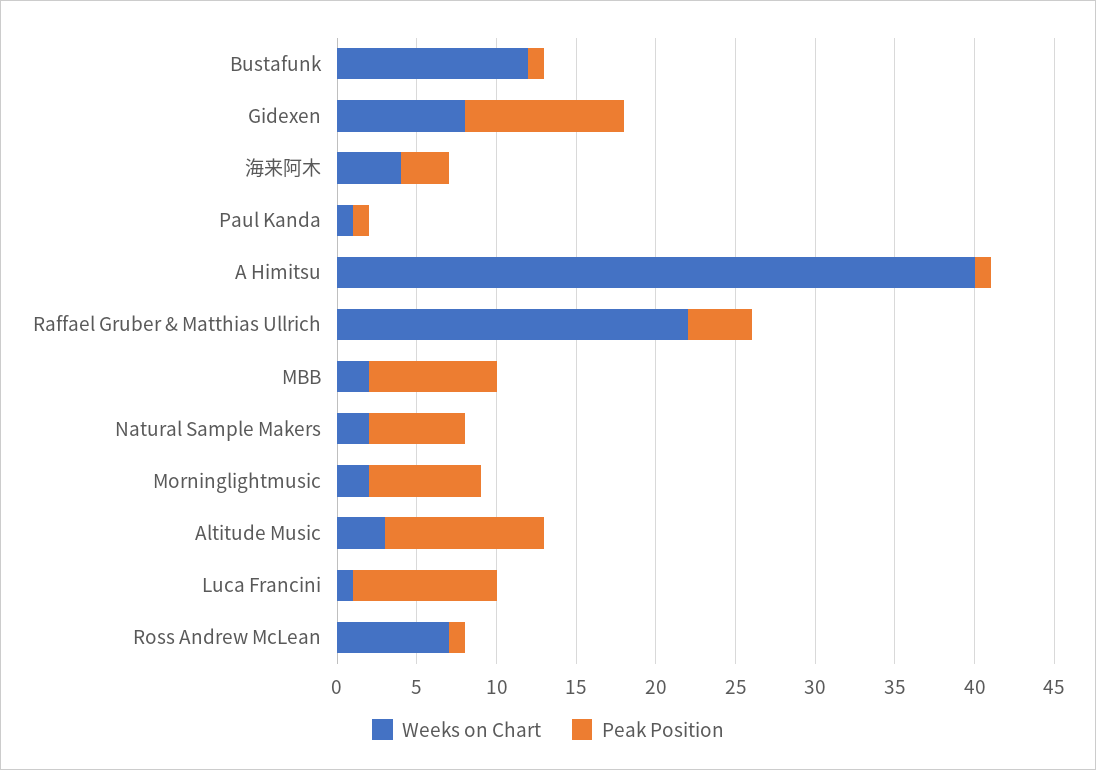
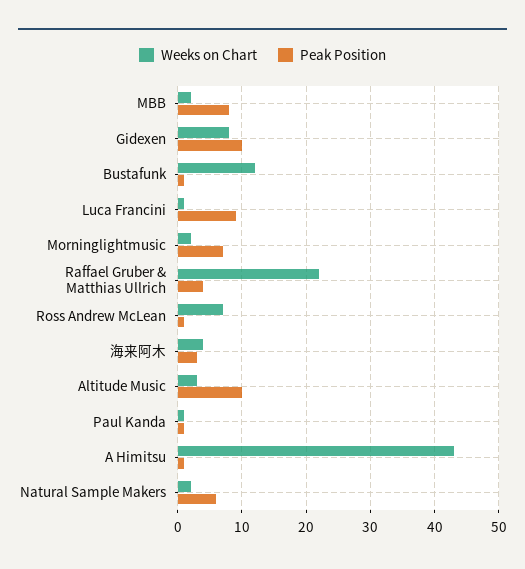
  {
    "Weeks on Chart": {
      "Bustafunk": 12,
      "Gidexen": 8,
      "海来阿木": 4,
      "Paul Kanda": 1,
-     "A Himitsu": 40,
+     "A Himitsu": 43,
      "Raffael Gruber & Matthias Ullrich": 22,
      "MBB": 2,
      "Natural Sample Makers": 2,
      "Morninglightmusic": 2,
      "Altitude Music": 3,
      "Luca Francini": 1,
      "Ross Andrew McLean": 7
    },
    "Peak Position": {
      "Bustafunk": 1,
      "Gidexen": 10,
      "海来阿木": 3,
      "Paul Kanda": 1,
      "A Himitsu": 1,
      "Raffael Gruber & Matthias Ullrich": 4,
      "MBB": 8,
      "Natural Sample Makers": 6,
      "Morninglightmusic": 7,
      "Altitude Music": 10,
      "Luca Francini": 9,
      "Ross Andrew McLean": 1
    }
  }

